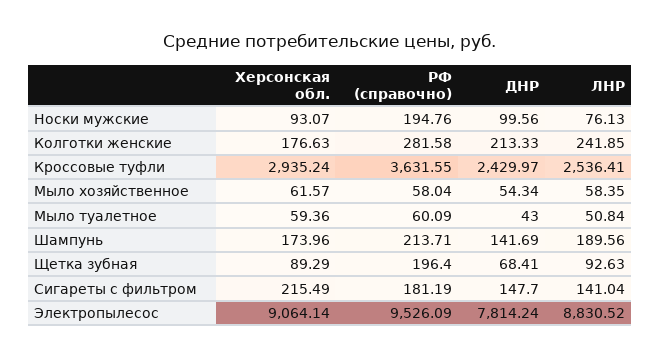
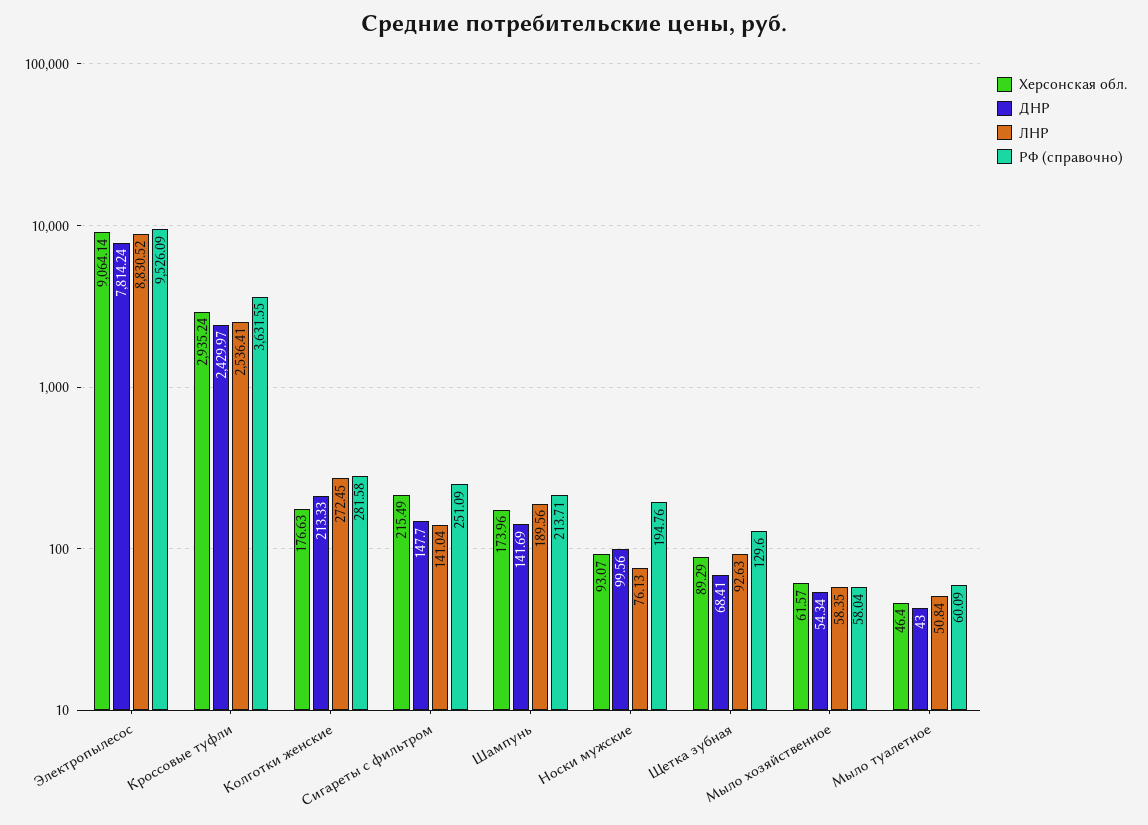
  {
    "Херсонская обл.": {
      "Носки мужские": 93.07,
      "Колготки женские": 176.63,
      "Кроссовые туфли": 2935.24,
      "Мыло хозяйственное": 61.57,
-     "Мыло туалетное": 59.36,
+     "Мыло туалетное": 46.4,
      "Шампунь": 173.96,
      "Щетка зубная": 89.29,
      "Сигареты с фильтром": 215.49,
      "Электропылесос": 9064.14
    },
    "РФ (справочно)": {
      "Носки мужские": 194.76,
      "Колготки женские": 281.58,
      "Кроссовые туфли": 3631.55,
      "Мыло хозяйственное": 58.04,
      "Мыло туалетное": 60.09,
      "Шампунь": 213.71,
-     "Щетка зубная": 196.4,
+     "Щетка зубная": 129.6,
-     "Сигареты с фильтром": 181.19,
+     "Сигареты с фильтром": 251.09,
      "Электропылесос": 9526.09
    },
    "ДНР": {
      "Носки мужские": 99.56,
      "Колготки женские": 213.33,
      "Кроссовые туфли": 2429.97,
      "Мыло хозяйственное": 54.34,
      "Мыло туалетное": 43,
      "Шампунь": 141.69,
      "Щетка зубная": 68.41,
      "Сигареты с фильтром": 147.7,
      "Электропылесос": 7814.24
    },
    "ЛНР": {
      "Носки мужские": 76.13,
-     "Колготки женские": 241.85,
+     "Колготки женские": 272.45,
      "Кроссовые туфли": 2536.41,
      "Мыло хозяйственное": 58.35,
      "Мыло туалетное": 50.84,
      "Шампунь": 189.56,
      "Щетка зубная": 92.63,
      "Сигареты с фильтром": 141.04,
      "Электропылесос": 8830.52
    }
  }

